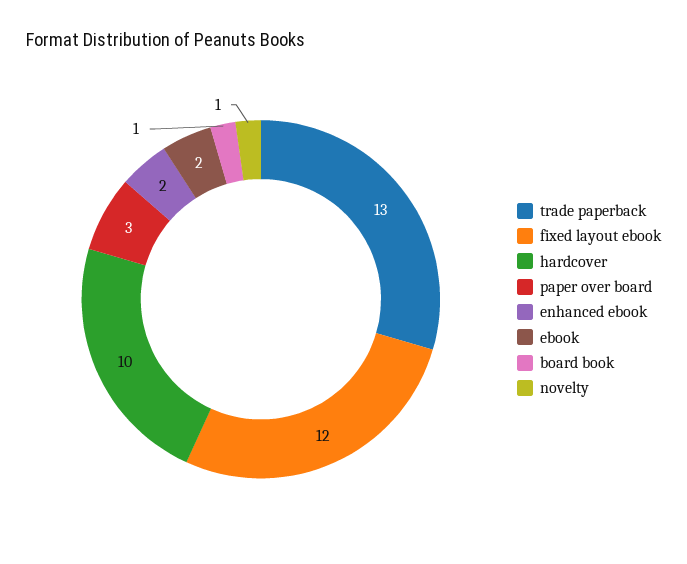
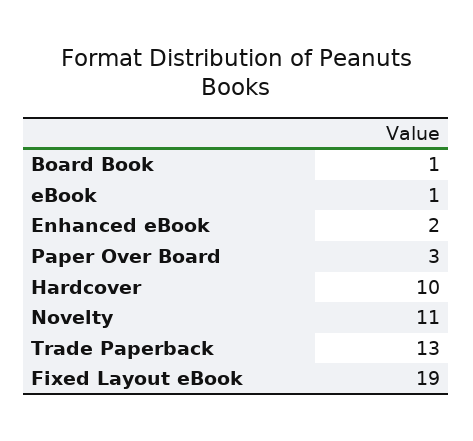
  {
    "trade paperback": 13,
-   "fixed layout ebook": 12,
+   "fixed layout ebook": 19,
    "hardcover": 10,
    "paper over board": 3,
    "enhanced ebook": 2,
-   "ebook": 2,
+   "ebook": 1,
    "board book": 1,
-   "novelty": 1
+   "novelty": 11
  }

